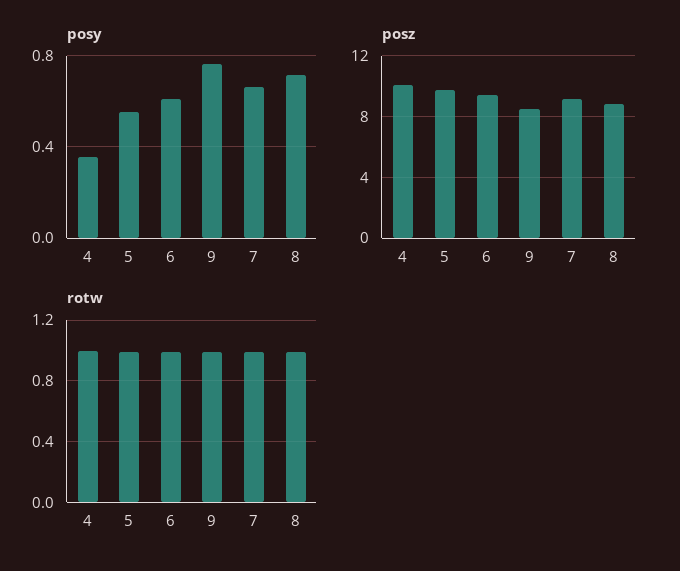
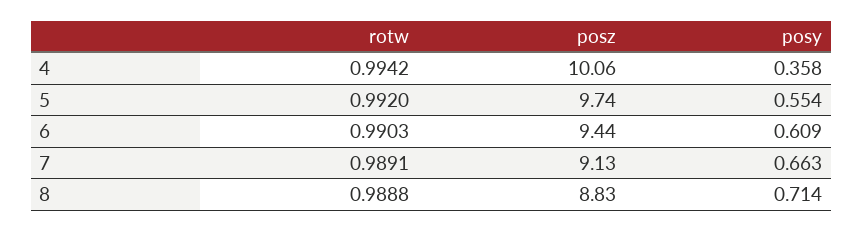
  {
    "posy": {
      "4": 0.358,
      "5": 0.554,
      "6": 0.609,
-     "9": 0.75,
      "7": 0.663,
      "8": 0.714
    },
    "posz": {
      "4": 10.06,
      "5": 9.74,
      "6": 9.44,
-     "9": 8.5,
      "7": 9.13,
      "8": 8.83
    },
    "rotw": {
      "4": 0.9942,
      "5": 0.992,
      "6": 0.9903,
-     "9": 1,
      "7": 0.9891,
      "8": 0.9888
    }
  }

